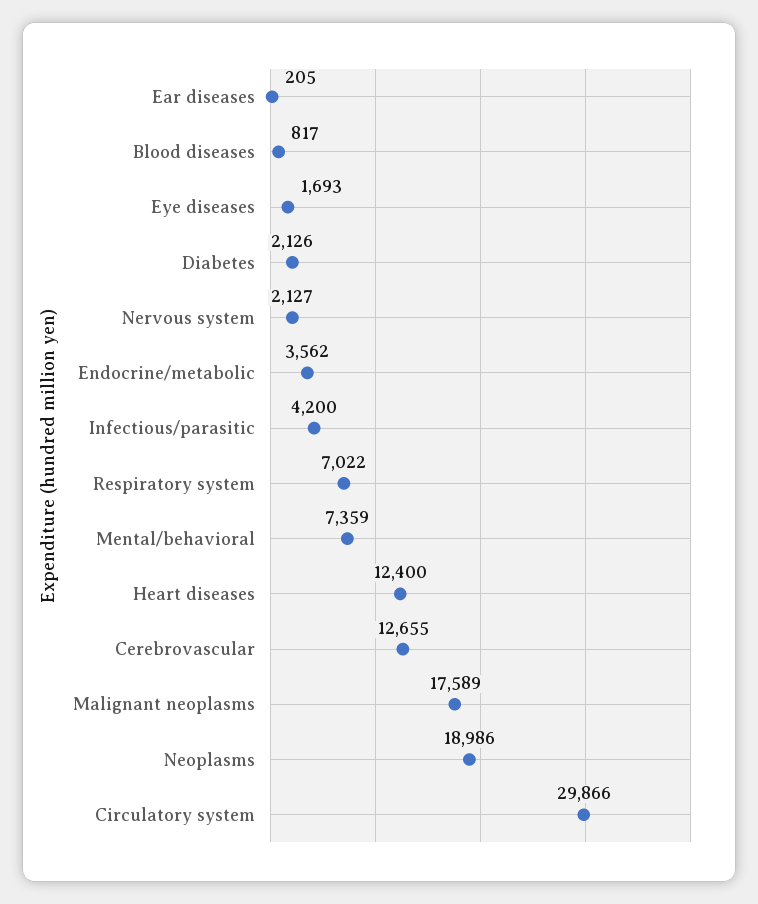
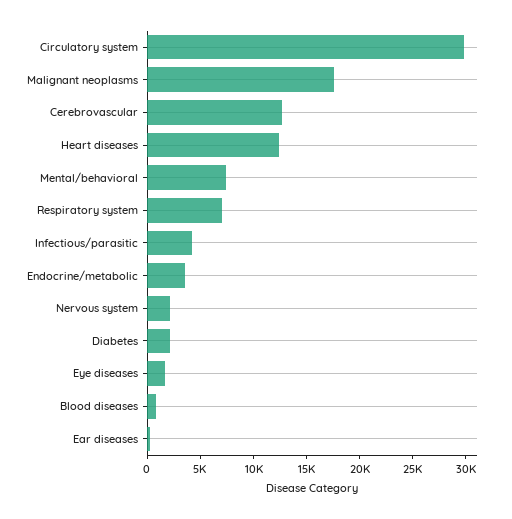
  {
    "Ear diseases": 205,
    "Blood diseases": 817,
    "Eye diseases": 1693,
    "Diabetes": 2126,
    "Nervous system": 2127,
    "Endocrine/metabolic": 3562,
    "Infectious/parasitic": 4200,
    "Respiratory system": 7022,
    "Mental/behavioral": 7359,
    "Heart diseases": 12400,
    "Cerebrovascular": 12655,
    "Malignant neoplasms": 17589,
-   "Neoplasms": 18986,
    "Circulatory system": 29866
  }

